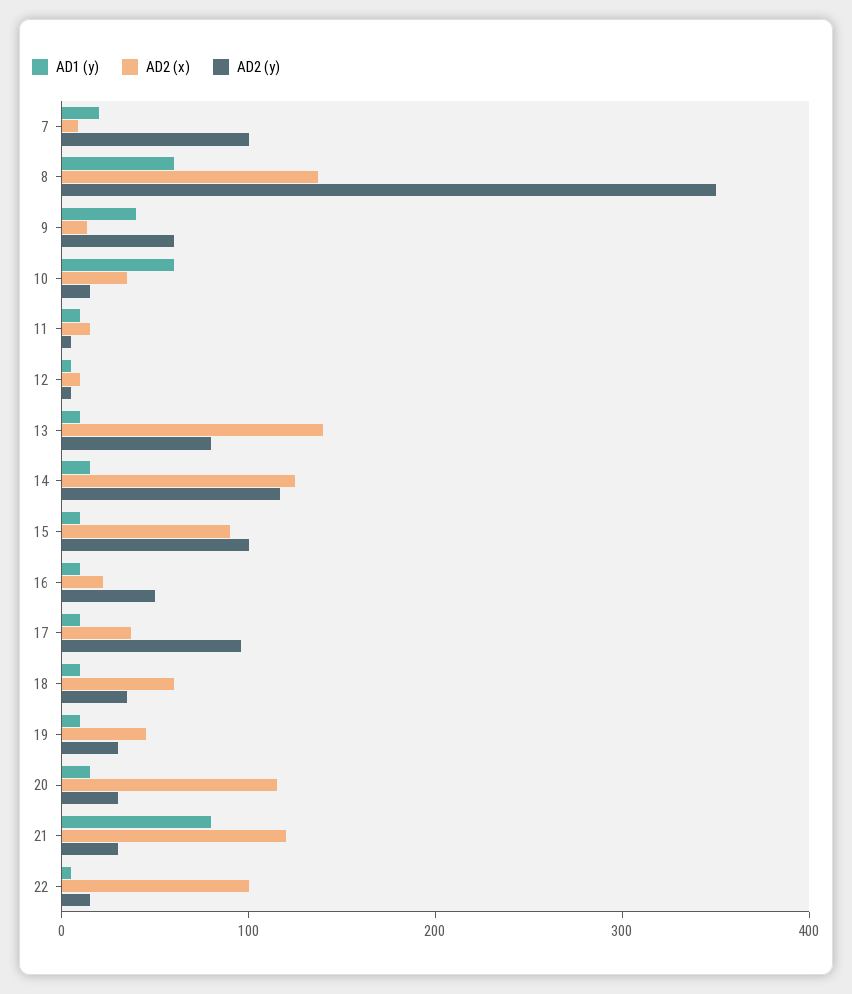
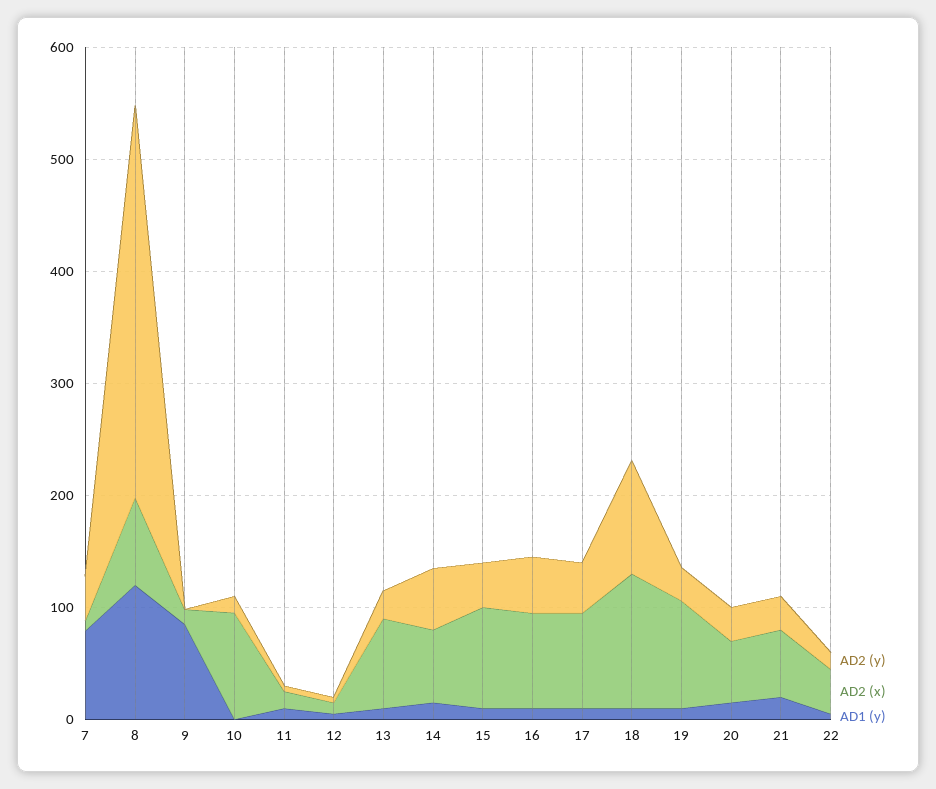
  {
    "AD1 (y)": {
-     "7": 20,
+     "7": 80,
-     "8": 60,
+     "8": 120,
-     "9": 40,
+     "9": 80,
-     "10": 60,
+     "10": 0,
      "11": 20,
      "12": 0,
      "13": 20,
      "14": 20,
      "15": 20,
      "16": 20,
      "17": 20,
      "18": 20,
      "19": 20,
      "20": 20,
-     "21": 80,
+     "21": 20,
      "22": 0
    },
    "AD2 (x)": {
      "7": 0,
-     "8": 140,
+     "8": 80,
      "9": 20,
-     "10": 40,
+     "10": 100,
      "11": 20,
      "12": 20,
-     "13": 140,
+     "13": 80,
-     "14": 120,
+     "14": 60,
      "15": 100,
-     "16": 20,
+     "16": 80,
-     "17": 40,
+     "17": 80,
-     "18": 60,
+     "18": 120,
-     "19": 40,
+     "19": 100,
-     "20": 120,
+     "20": 60,
-     "21": 120,
+     "21": 60,
-     "22": 100
+     "22": 40
    },
    "AD2 (y)": {
-     "7": 100,
+     "7": 40,
      "8": 360,
-     "9": 60,
+     "9": 0,
      "10": 20,
      "11": 0,
      "12": 0,
-     "13": 80,
+     "13": 20,
-     "14": 120,
+     "14": 60,
-     "15": 100,
+     "15": 40,
      "16": 60,
-     "17": 100,
+     "17": 40,
-     "18": 40,
+     "18": 100,
      "19": 40,
      "20": 40,
      "21": 40,
      "22": 20
    }
  }

